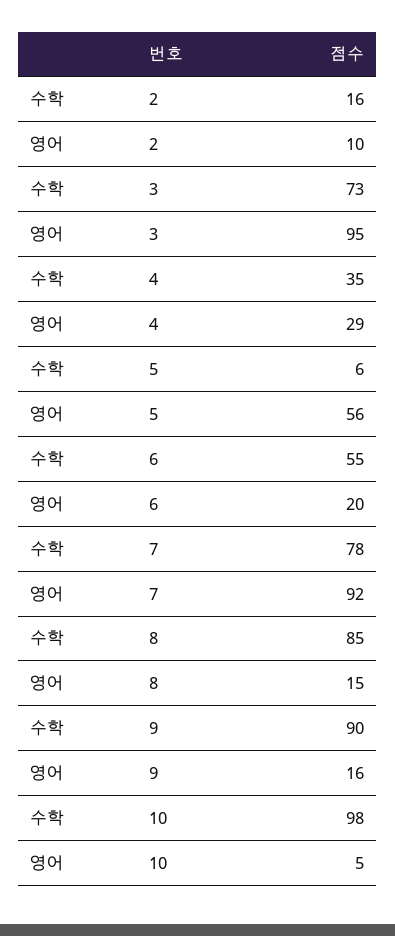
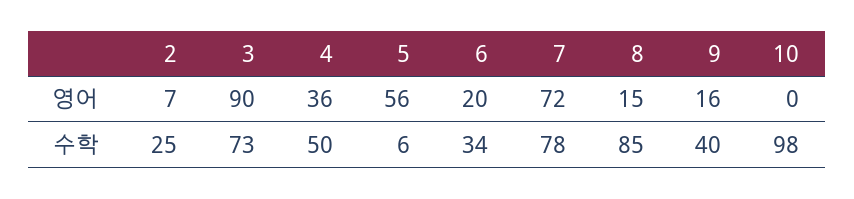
  {
    "수학": {
-     "2": 16,
+     "2": 25,
      "3": 73,
-     "4": 35,
+     "4": 50,
      "5": 6,
-     "6": 55,
+     "6": 34,
      "7": 78,
      "8": 85,
-     "9": 90,
+     "9": 40,
      "10": 98
    },
    "영어": {
-     "2": 10,
+     "2": 7,
-     "3": 95,
+     "3": 90,
-     "4": 29,
+     "4": 36,
      "5": 56,
      "6": 20,
-     "7": 92,
+     "7": 72,
      "8": 15,
      "9": 16,
-     "10": 5
+     "10": 0
    }
  }

